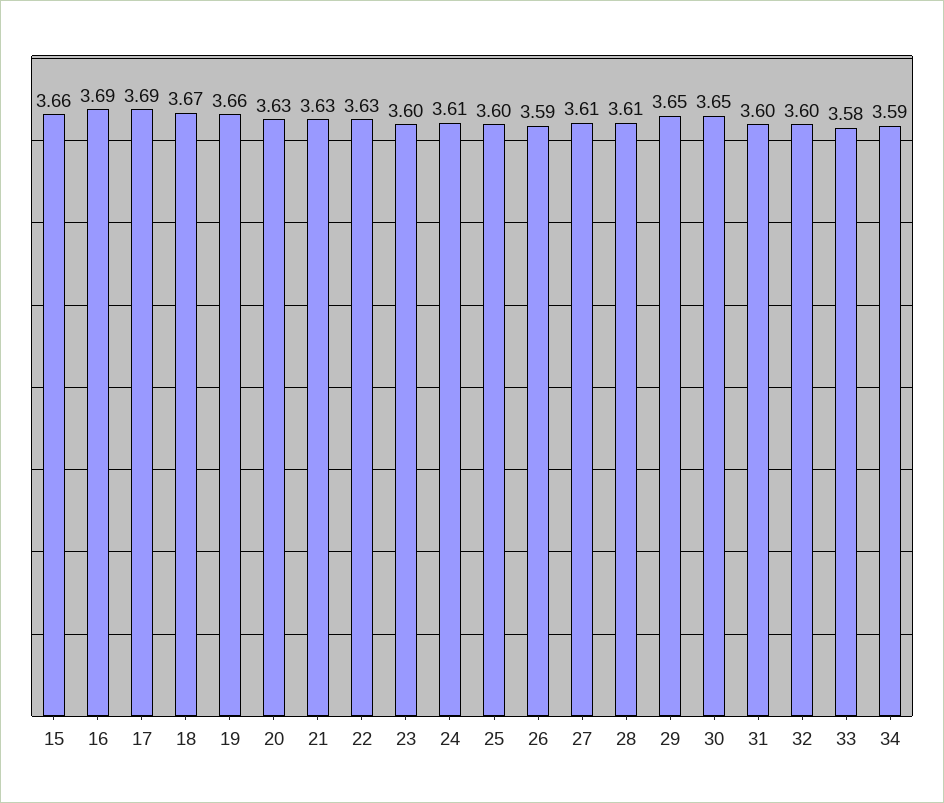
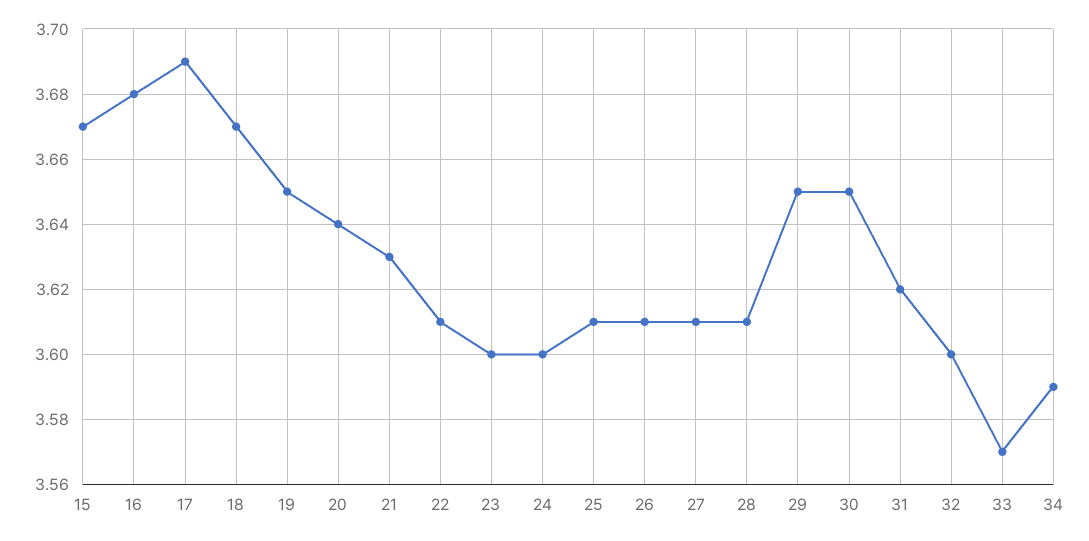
  {
-   "15": 3.66,
+   "15": 3.67,
-   "16": 3.69,
+   "16": 3.68,
    "17": 3.69,
    "18": 3.67,
-   "19": 3.66,
+   "19": 3.65,
-   "20": 3.63,
+   "20": 3.64,
    "21": 3.63,
-   "22": 3.63,
+   "22": 3.61,
    "23": 3.6,
-   "24": 3.61,
+   "24": 3.6,
-   "25": 3.6,
+   "25": 3.61,
-   "26": 3.59,
+   "26": 3.61,
    "27": 3.61,
    "28": 3.61,
    "29": 3.65,
    "30": 3.65,
-   "31": 3.6,
+   "31": 3.62,
    "32": 3.6,
-   "33": 3.58,
+   "33": 3.57,
    "34": 3.59
  }

